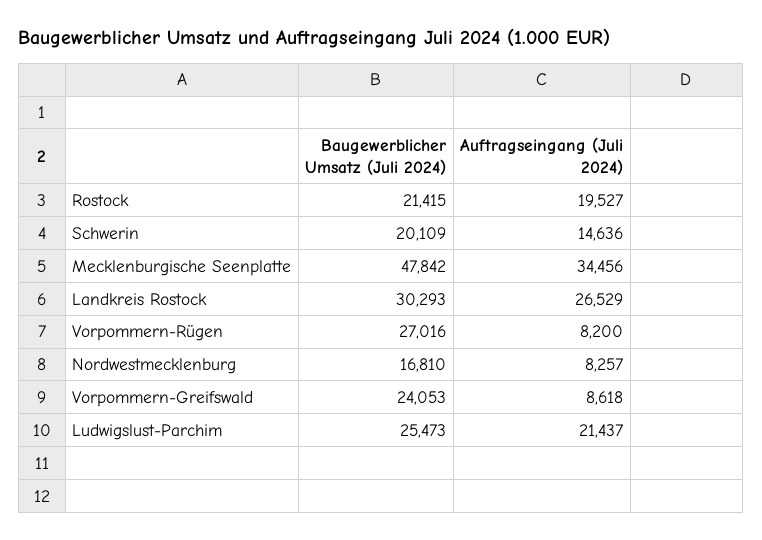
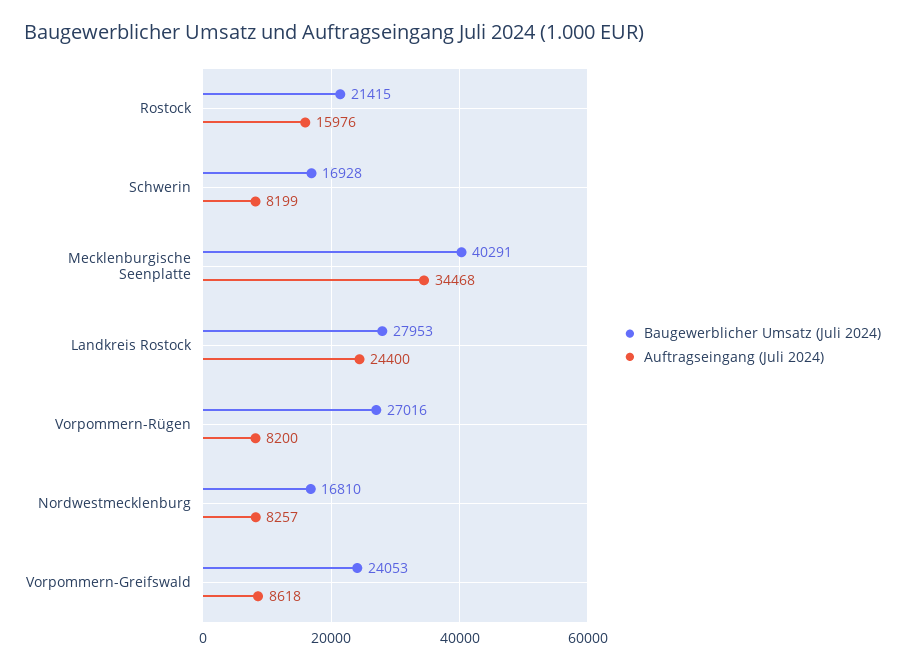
  {
    "Baugewerblicher Umsatz (Juli 2024)": {
      "Rostock": 21415,
-     "Schwerin": 20109,
+     "Schwerin": 16928,
-     "Mecklenburgische Seenplatte": 47842,
+     "Mecklenburgische Seenplatte": 40291,
-     "Landkreis Rostock": 30293,
+     "Landkreis Rostock": 27953,
      "Vorpommern-Rügen": 27016,
      "Nordwestmecklenburg": 16810,
-     "Vorpommern-Greifswald": 24053,
+     "Vorpommern-Greifswald": 24053
-     "Ludwigslust-Parchim": 25473
    },
    "Auftragseingang (Juli 2024)": {
-     "Rostock": 19527,
+     "Rostock": 15976,
-     "Schwerin": 14636,
+     "Schwerin": 8199,
-     "Mecklenburgische Seenplatte": 34456,
+     "Mecklenburgische Seenplatte": 34468,
-     "Landkreis Rostock": 26529,
+     "Landkreis Rostock": 24400,
      "Vorpommern-Rügen": 8200,
      "Nordwestmecklenburg": 8257,
-     "Vorpommern-Greifswald": 8618,
+     "Vorpommern-Greifswald": 8618
-     "Ludwigslust-Parchim": 21437
    }
  }

